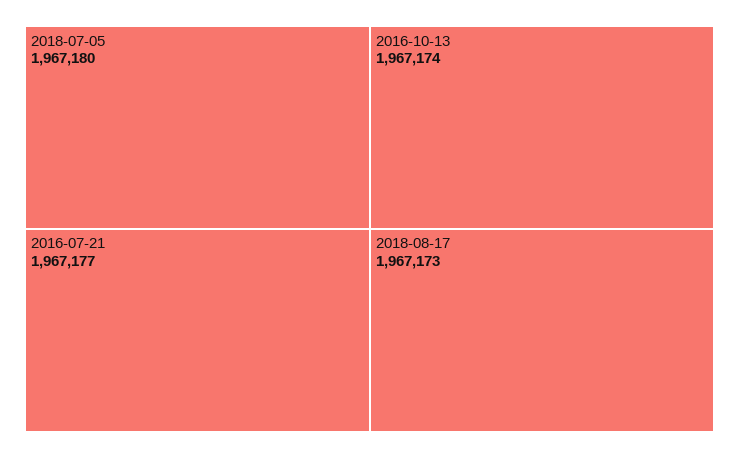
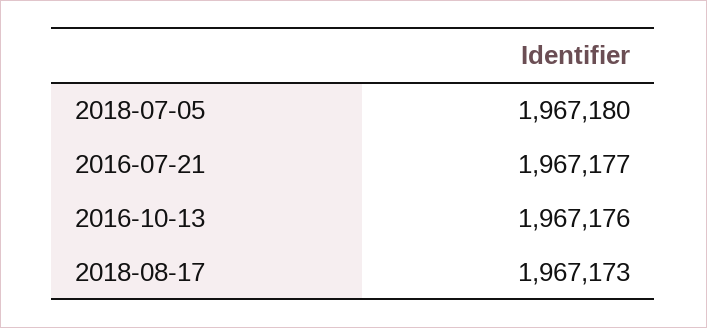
  {
    "2018-07-05": 1967180,
    "2016-07-21": 1967177,
-   "2016-10-13": 1967174,
+   "2016-10-13": 1967176,
    "2018-08-17": 1967173
  }

